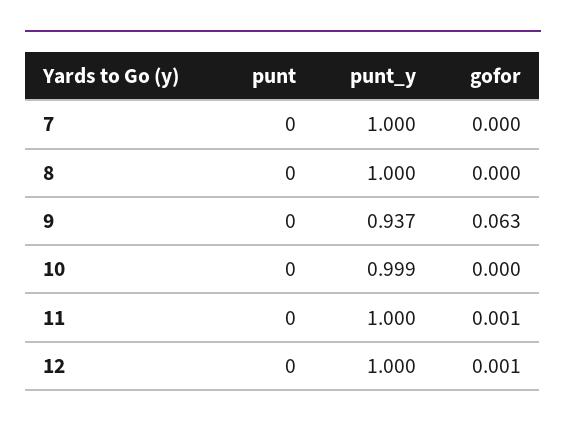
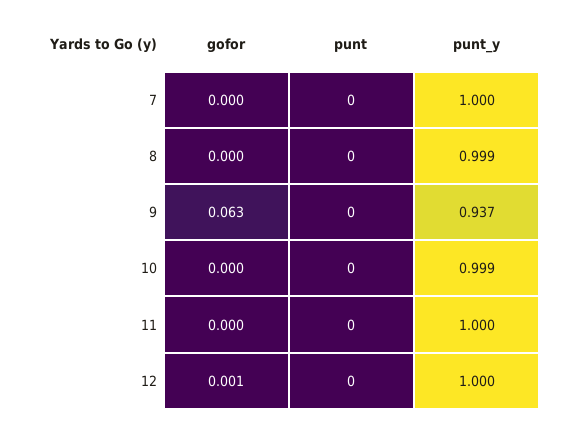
  {
    "punt": {
      "7": 0,
      "8": 0,
      "9": 0,
      "10": 0,
      "11": 0,
      "12": 0
    },
    "punt_y": {
      "7": 1,
-     "8": 1,
+     "8": 0.999,
      "9": 0.937,
      "10": 0.999,
      "11": 1,
      "12": 1
    },
    "gofor": {
      "7": 0,
      "8": 0,
      "9": 0.063,
      "10": 0,
-     "11": 0.001,
+     "11": 0,
      "12": 0.001
    }
  }

